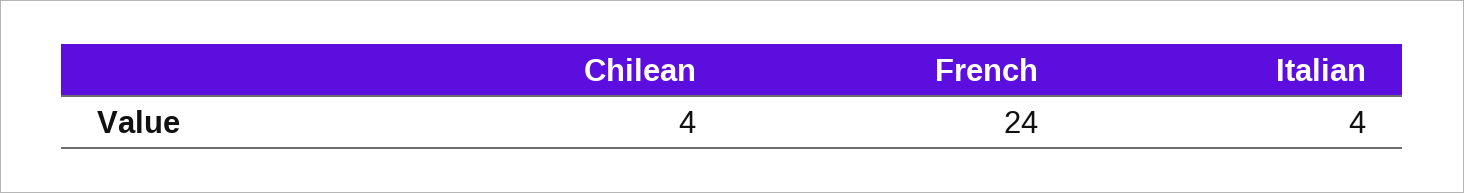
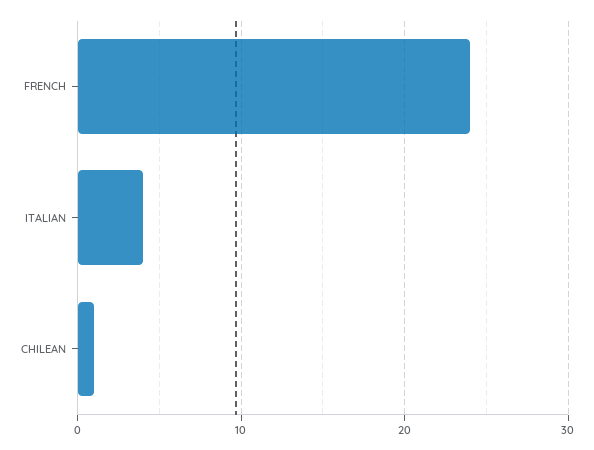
  {
-   "Chilean": 4,
+   "Chilean": 1,
    "French": 24,
    "Italian": 4
  }

